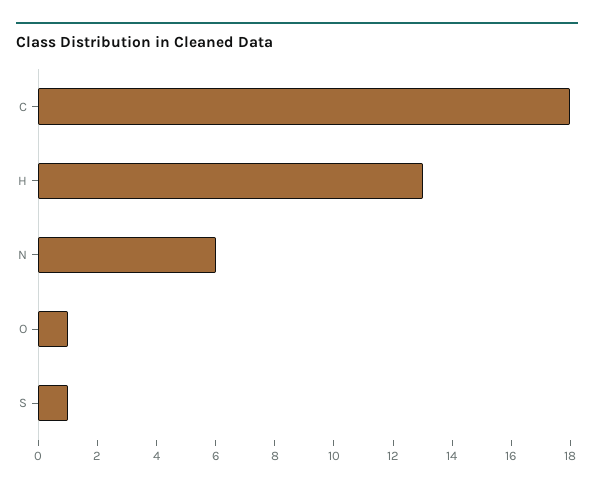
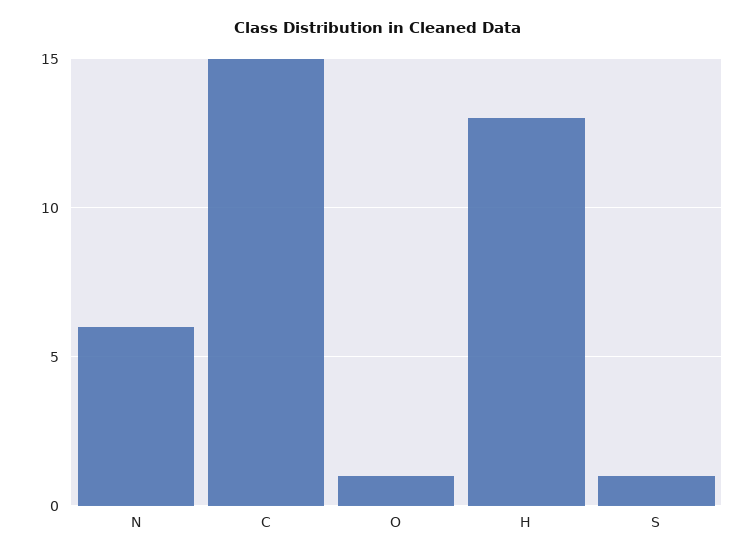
  {
-   "C": 18,
+   "C": 15,
    "H": 13,
    "N": 6,
    "O": 1,
    "S": 1
  }

